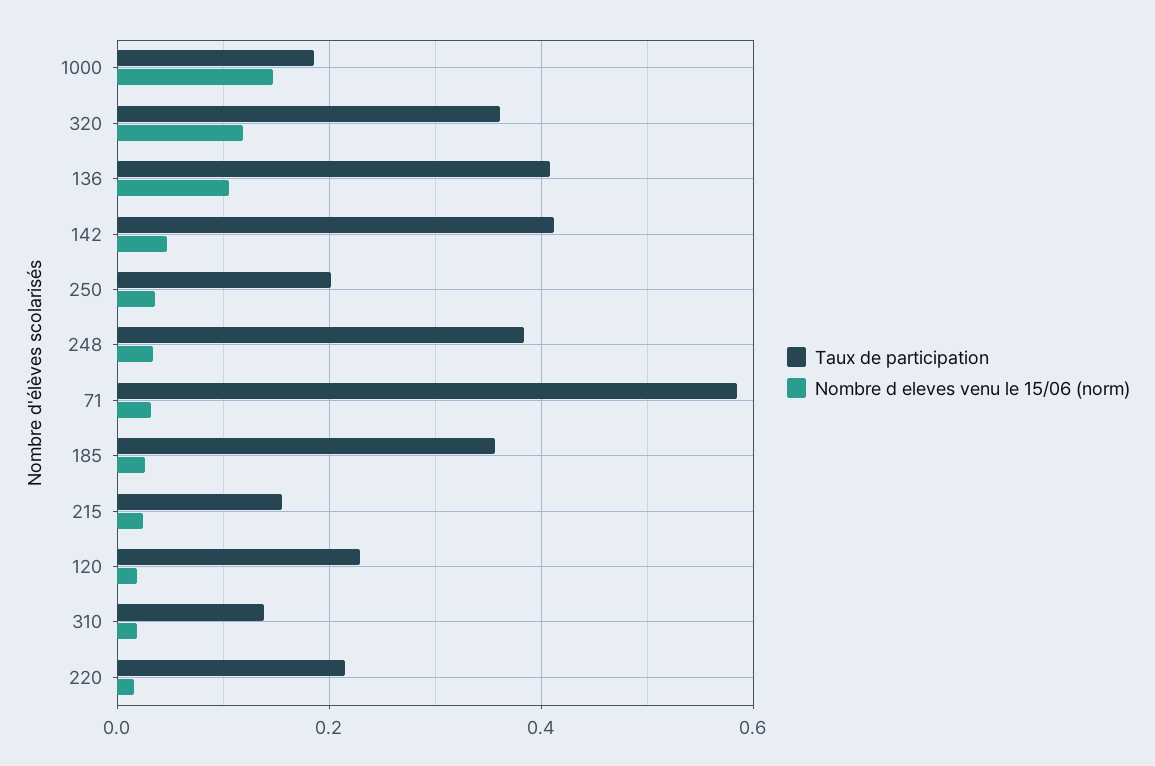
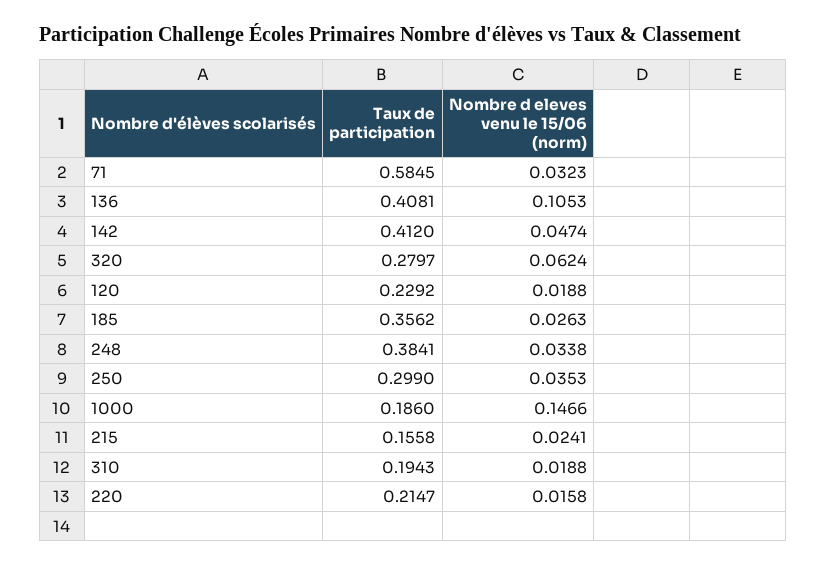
  {
    "Taux de participation": {
      "1000": 0.186,
-     "320": 0.36,
+     "320": 0.2797,
      "136": 0.4081,
      "142": 0.412,
-     "250": 0.2,
+     "250": 0.299,
      "248": 0.3841,
      "71": 0.5845,
      "185": 0.3562,
      "215": 0.1558,
      "120": 0.2292,
-     "310": 0.14,
+     "310": 0.1943,
      "220": 0.2147
    },
    "Nombre d eleves venu le 15/06 (norm)": {
      "1000": 0.1466,
-     "320": 0.12,
+     "320": 0.0624,
      "136": 0.1053,
      "142": 0.0474,
      "250": 0.0353,
      "248": 0.0338,
      "71": 0.0323,
      "185": 0.0263,
      "215": 0.0241,
      "120": 0.0188,
      "310": 0.0188,
      "220": 0.0158
    }
  }

